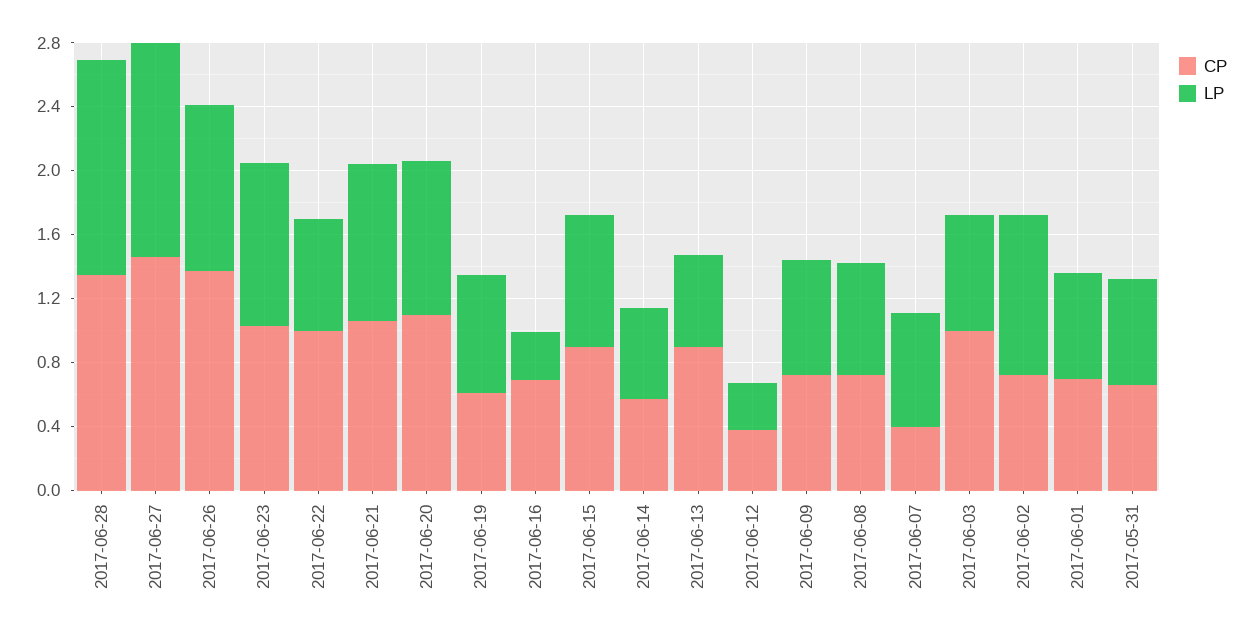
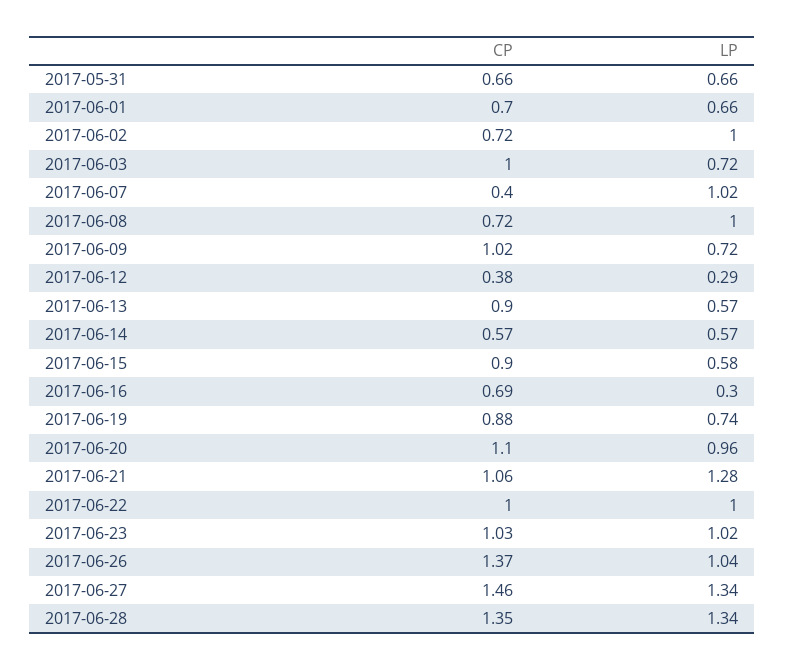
  {
    "CP": {
      "2017-06-28": 1.35,
      "2017-06-27": 1.46,
      "2017-06-26": 1.37,
      "2017-06-23": 1.03,
      "2017-06-22": 1,
      "2017-06-21": 1.06,
      "2017-06-20": 1.1,
-     "2017-06-19": 0.6,
+     "2017-06-19": 0.88,
      "2017-06-16": 0.69,
      "2017-06-15": 0.9,
      "2017-06-14": 0.57,
      "2017-06-13": 0.9,
      "2017-06-12": 0.38,
-     "2017-06-09": 0.7,
+     "2017-06-09": 1.02,
      "2017-06-08": 0.72,
      "2017-06-07": 0.4,
      "2017-06-03": 1,
      "2017-06-02": 0.72,
      "2017-06-01": 0.7,
      "2017-05-31": 0.66
    },
    "LP": {
      "2017-06-28": 1.34,
      "2017-06-27": 1.34,
      "2017-06-26": 1.04,
      "2017-06-23": 1.02,
-     "2017-06-22": 0.7,
+     "2017-06-22": 1,
-     "2017-06-21": 1,
+     "2017-06-21": 1.28,
      "2017-06-20": 0.96,
      "2017-06-19": 0.74,
      "2017-06-16": 0.3,
-     "2017-06-15": 0.8,
+     "2017-06-15": 0.58,
      "2017-06-14": 0.57,
      "2017-06-13": 0.57,
      "2017-06-12": 0.29,
      "2017-06-09": 0.72,
-     "2017-06-08": 0.7,
+     "2017-06-08": 1,
-     "2017-06-07": 0.7,
+     "2017-06-07": 1.02,
      "2017-06-03": 0.72,
      "2017-06-02": 1,
      "2017-06-01": 0.66,
      "2017-05-31": 0.66
    }
  }

